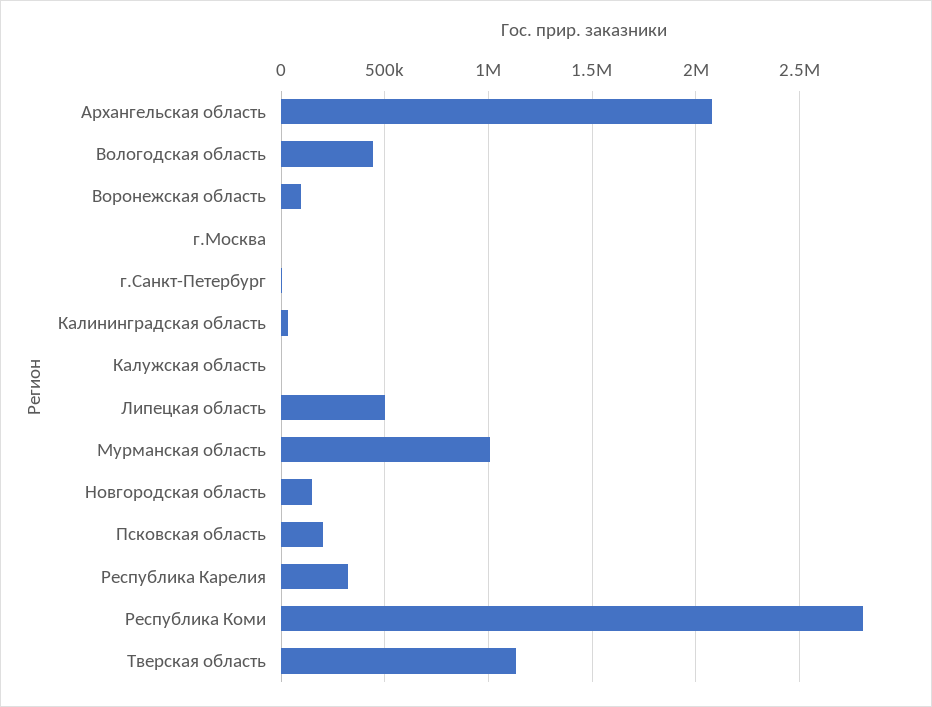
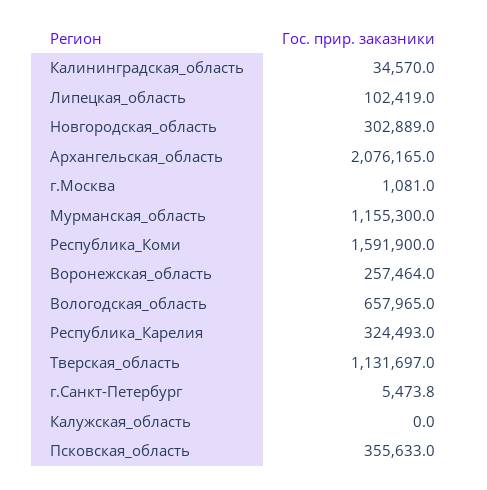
  {
    "Архангельская область": 2076165,
-   "Вологодская область": 450000,
+   "Вологодская область": 657965,
-   "Воронежская область": 100000,
+   "Воронежская область": 257464,
    "г.Москва": 1081,
    "г.Санкт-Петербург": 5473.8,
    "Калининградская область": 34570,
    "Калужская область": 0,
-   "Липецкая область": 500000,
+   "Липецкая область": 102419,
-   "Мурманская область": 1000000,
+   "Мурманская область": 1155300,
-   "Новгородская область": 150000,
+   "Новгородская область": 302889,
-   "Псковская область": 200000,
+   "Псковская область": 355633,
    "Республика Карелия": 324493,
-   "Республика Коми": 2800000,
+   "Республика Коми": 1591900,
    "Тверская область": 1131697
  }

